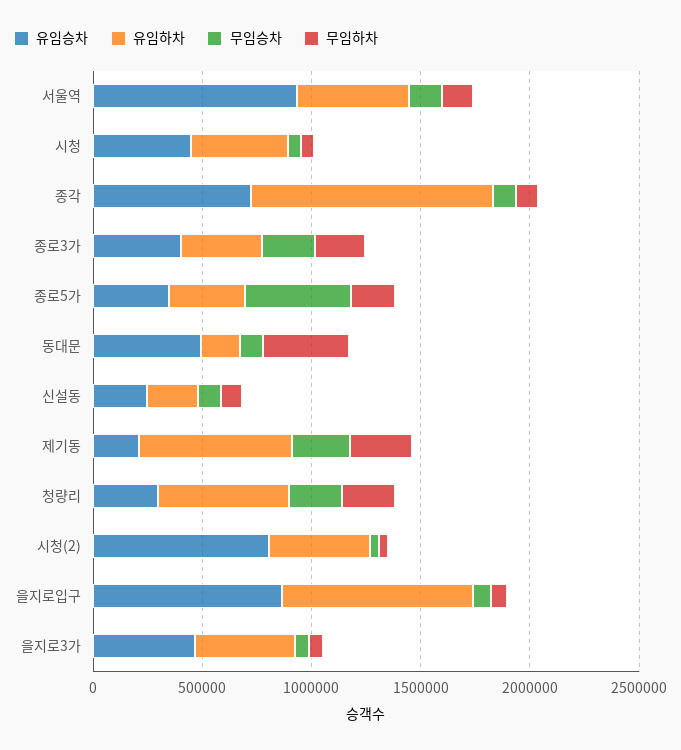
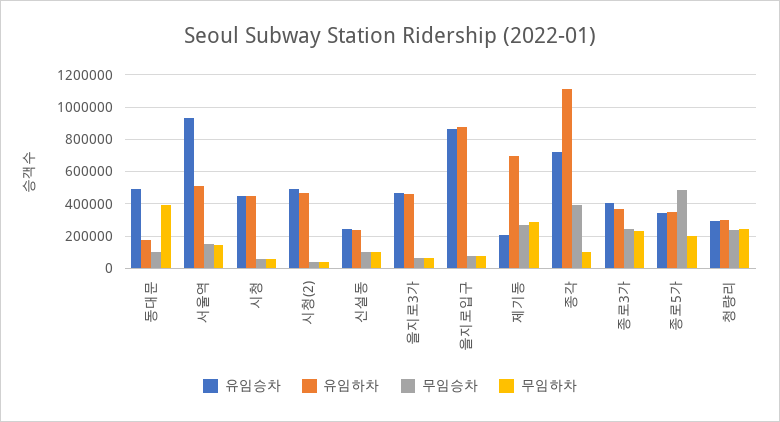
  {
    "유임승차": {
      "서울역": 950000,
      "시청": 450000,
      "종각": 700000,
      "종로3가": 400000,
      "종로5가": 350000,
      "동대문": 500000,
      "신설동": 250000,
      "제기동": 200000,
      "청량리": 300000,
-     "시청(2)": 800000,
+     "시청(2)": 500000,
      "을지로입구": 850000,
      "을지로3가": 450000
    },
    "유임하차": {
      "서울역": 500000,
      "시청": 450000,
      "종각": 1100000,
      "종로3가": 350000,
      "종로5가": 350000,
      "동대문": 200000,
      "신설동": 250000,
      "제기동": 700000,
-     "청량리": 600000,
+     "청량리": 300000,
      "시청(2)": 450000,
      "을지로입구": 900000,
      "을지로3가": 450000
    },
    "무임승차": {
      "서울역": 150000,
      "시청": 50000,
-     "종각": 100000,
+     "종각": 400000,
      "종로3가": 250000,
      "종로5가": 500000,
      "동대문": 100000,
      "신설동": 100000,
      "제기동": 250000,
      "청량리": 250000,
      "시청(2)": 50000,
      "을지로입구": 100000,
      "을지로3가": 50000
    },
    "무임하차": {
      "서울역": 150000,
      "시청": 50000,
      "종각": 100000,
      "종로3가": 250000,
      "종로5가": 200000,
      "동대문": 400000,
      "신설동": 100000,
      "제기동": 300000,
      "청량리": 250000,
      "시청(2)": 50000,
      "을지로입구": 50000,
      "을지로3가": 50000
    }
  }

